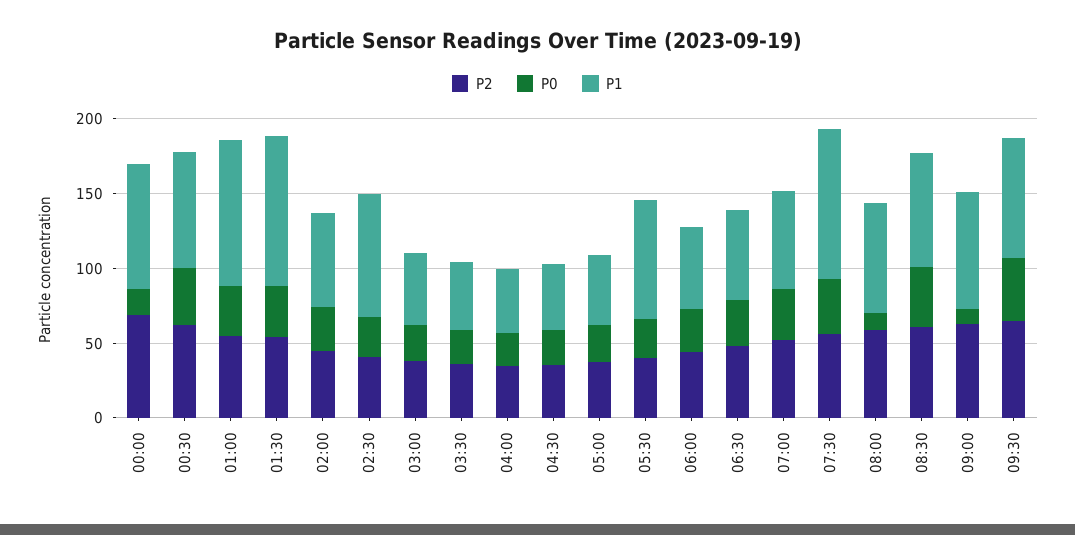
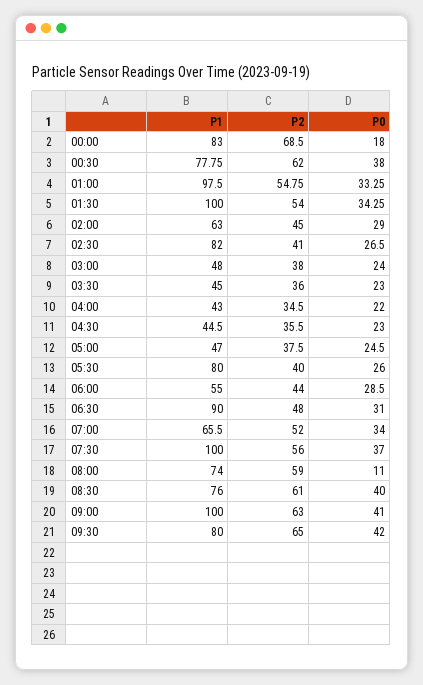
  {
    "P2": {
      "00:00": 68.5,
      "00:30": 62,
      "01:00": 54.75,
      "01:30": 54,
      "02:00": 45,
      "02:30": 41,
      "03:00": 38,
      "03:30": 36,
      "04:00": 34.5,
      "04:30": 35.5,
      "05:00": 37.5,
      "05:30": 40,
      "06:00": 44,
      "06:30": 48,
      "07:00": 52,
      "07:30": 56,
      "08:00": 59,
      "08:30": 61,
      "09:00": 63,
      "09:30": 65
    },
    "P0": {
      "00:00": 18,
      "00:30": 38,
      "01:00": 33.25,
      "01:30": 34.25,
      "02:00": 29,
      "02:30": 26.5,
      "03:00": 24,
      "03:30": 23,
      "04:00": 22,
      "04:30": 23,
      "05:00": 24.5,
      "05:30": 26,
      "06:00": 28.5,
      "06:30": 31,
      "07:00": 34,
      "07:30": 37,
      "08:00": 11,
      "08:30": 40,
-     "09:00": 10,
+     "09:00": 41,
      "09:30": 42
    },
    "P1": {
      "00:00": 83,
      "00:30": 77.75,
      "01:00": 97.5,
      "01:30": 100,
      "02:00": 63,
      "02:30": 82,
      "03:00": 48,
      "03:30": 45,
      "04:00": 43,
      "04:30": 44.5,
      "05:00": 47,
      "05:30": 80,
      "06:00": 55,
-     "06:30": 60,
+     "06:30": 90,
      "07:00": 65.5,
      "07:30": 100,
      "08:00": 74,
      "08:30": 76,
-     "09:00": 80,
+     "09:00": 100,
      "09:30": 80
    }
  }

